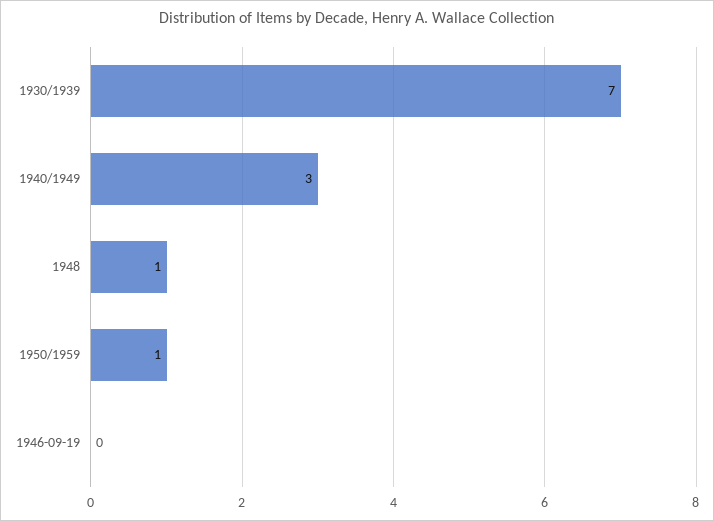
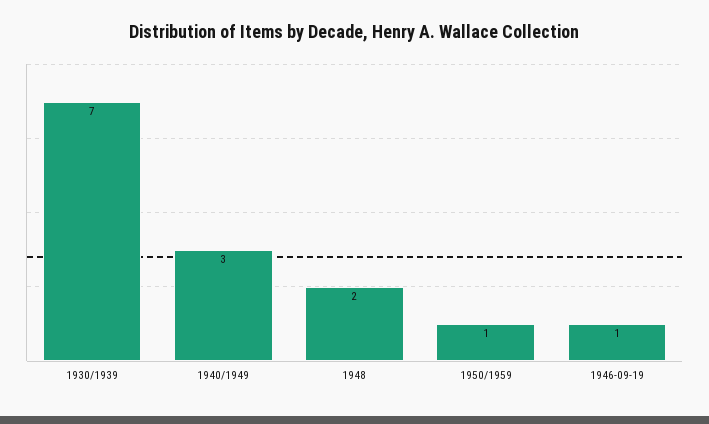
  {
    "1930/1939": 7,
    "1940/1949": 3,
-   "1948": 1,
+   "1948": 2,
    "1950/1959": 1,
-   "1946-09-19": 0
+   "1946-09-19": 1
  }

